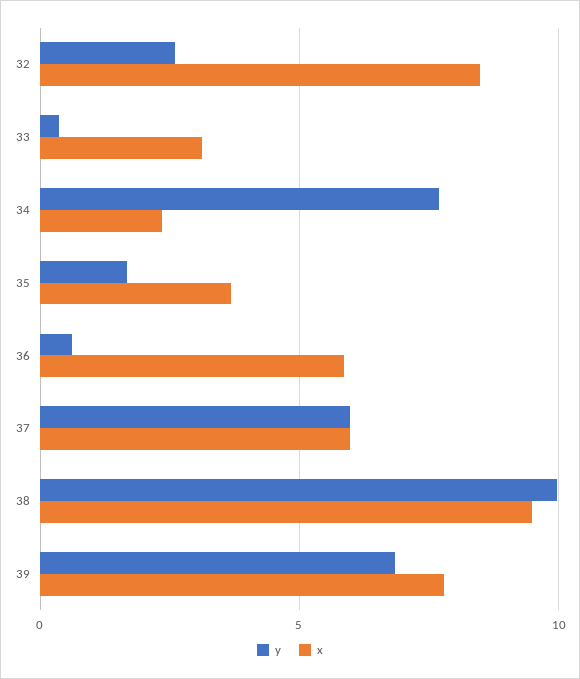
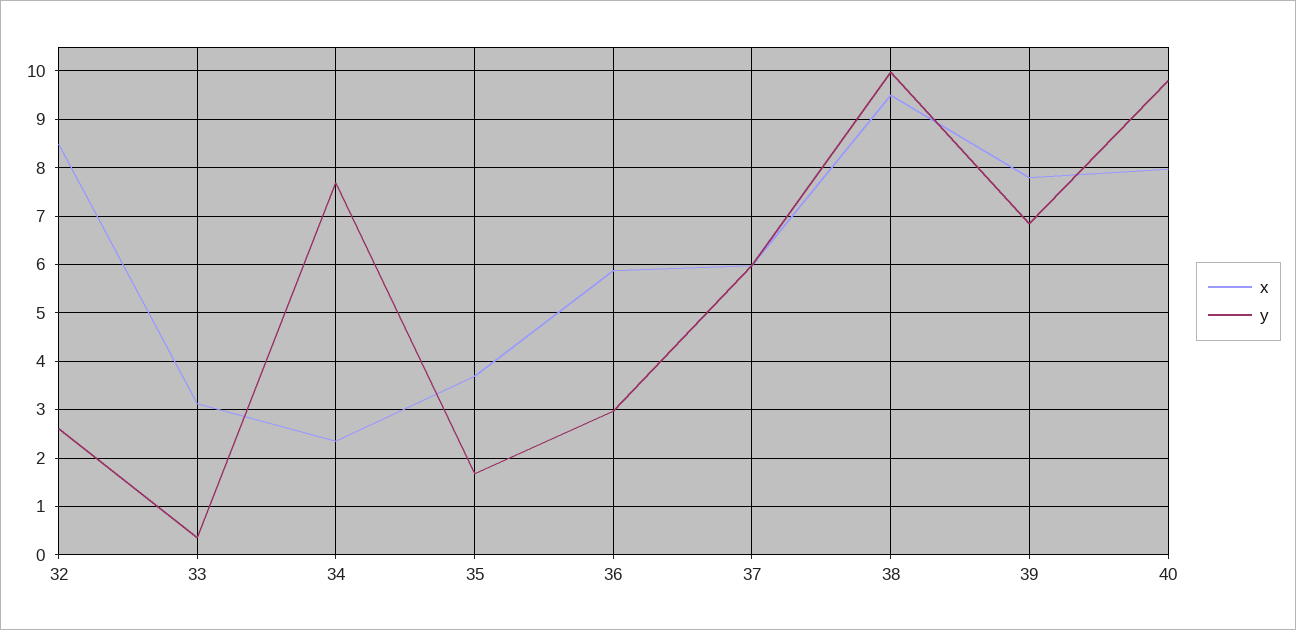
  {
    "y": {
      "32": 2.6,
      "33": 0.4,
      "34": 7.6,
      "35": 1.6,
-     "36": 0.5,
+     "36": 3,
      "37": 6,
      "38": 10,
-     "39": 6.8
+     "39": 6.8,
+     "40": 9.8
    },
    "x": {
      "32": 8.4,
      "33": 3.2,
      "34": 2.4,
      "35": 3.6,
      "36": 5.8,
      "37": 6,
      "38": 9.4,
-     "39": 7.8
+     "39": 7.8,
+     "40": 8
    }
  }

